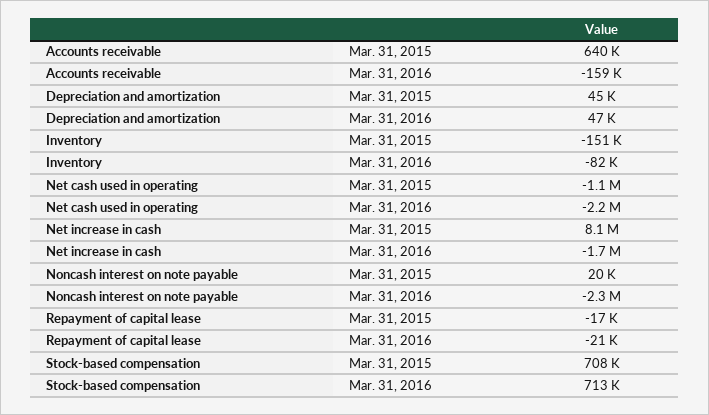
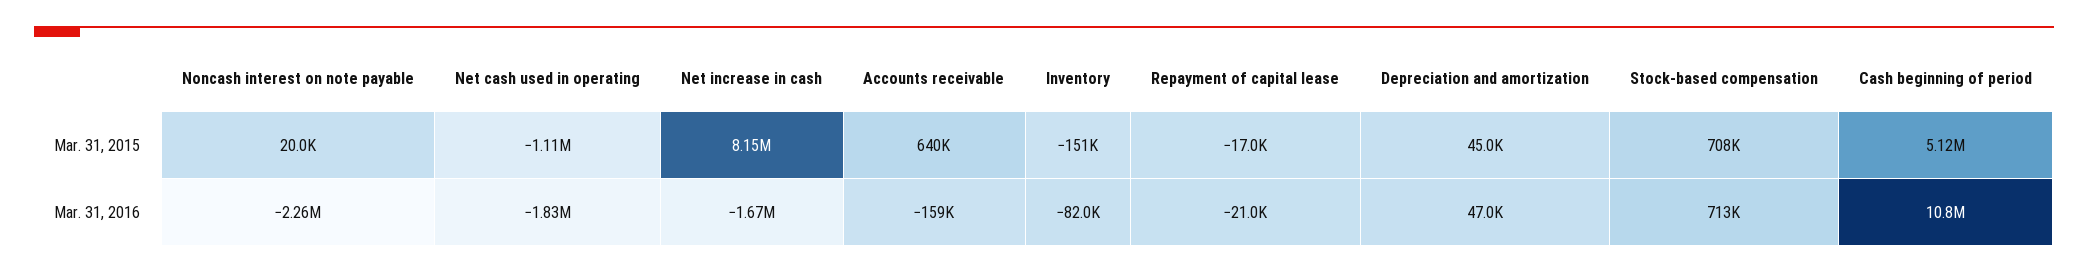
  {
    "Accounts receivable": {
      "Mar. 31, 2015": 640000,
      "Mar. 31, 2016": -159000
    },
    "Depreciation and amortization": {
      "Mar. 31, 2015": 45000,
      "Mar. 31, 2016": 47000
    },
    "Inventory": {
      "Mar. 31, 2015": -151000,
      "Mar. 31, 2016": -82000
    },
    "Net cash used in operating": {
      "Mar. 31, 2015": -1110000,
-     "Mar. 31, 2016": -2200000
+     "Mar. 31, 2016": -1830000
    },
    "Net increase in cash": {
      "Mar. 31, 2015": 8150000,
      "Mar. 31, 2016": -1670000
    },
    "Noncash interest on note payable": {
      "Mar. 31, 2015": 20000,
      "Mar. 31, 2016": -2260000
    },
    "Repayment of capital lease": {
      "Mar. 31, 2015": -17000,
      "Mar. 31, 2016": -21000
    },
    "Stock-based compensation": {
      "Mar. 31, 2015": 708000,
      "Mar. 31, 2016": 713000
-   }
+   },
+   "Cash beginning of period": {
+     "Mar. 31, 2015": 5120000,
+     "Mar. 31, 2016": 10800000
+   }
  }

